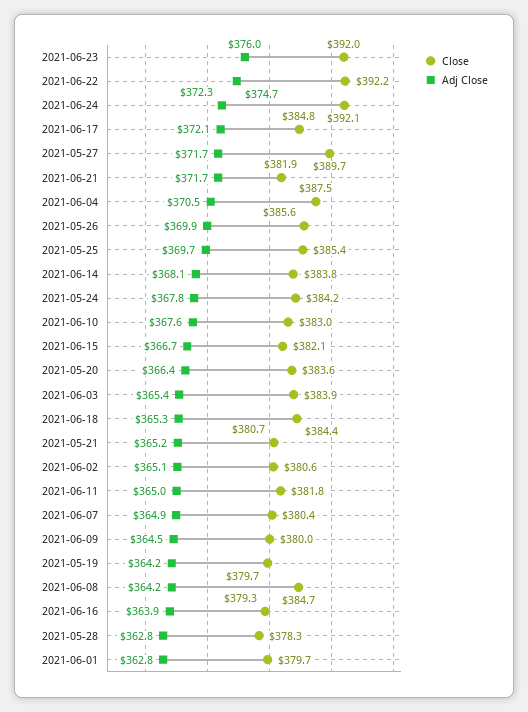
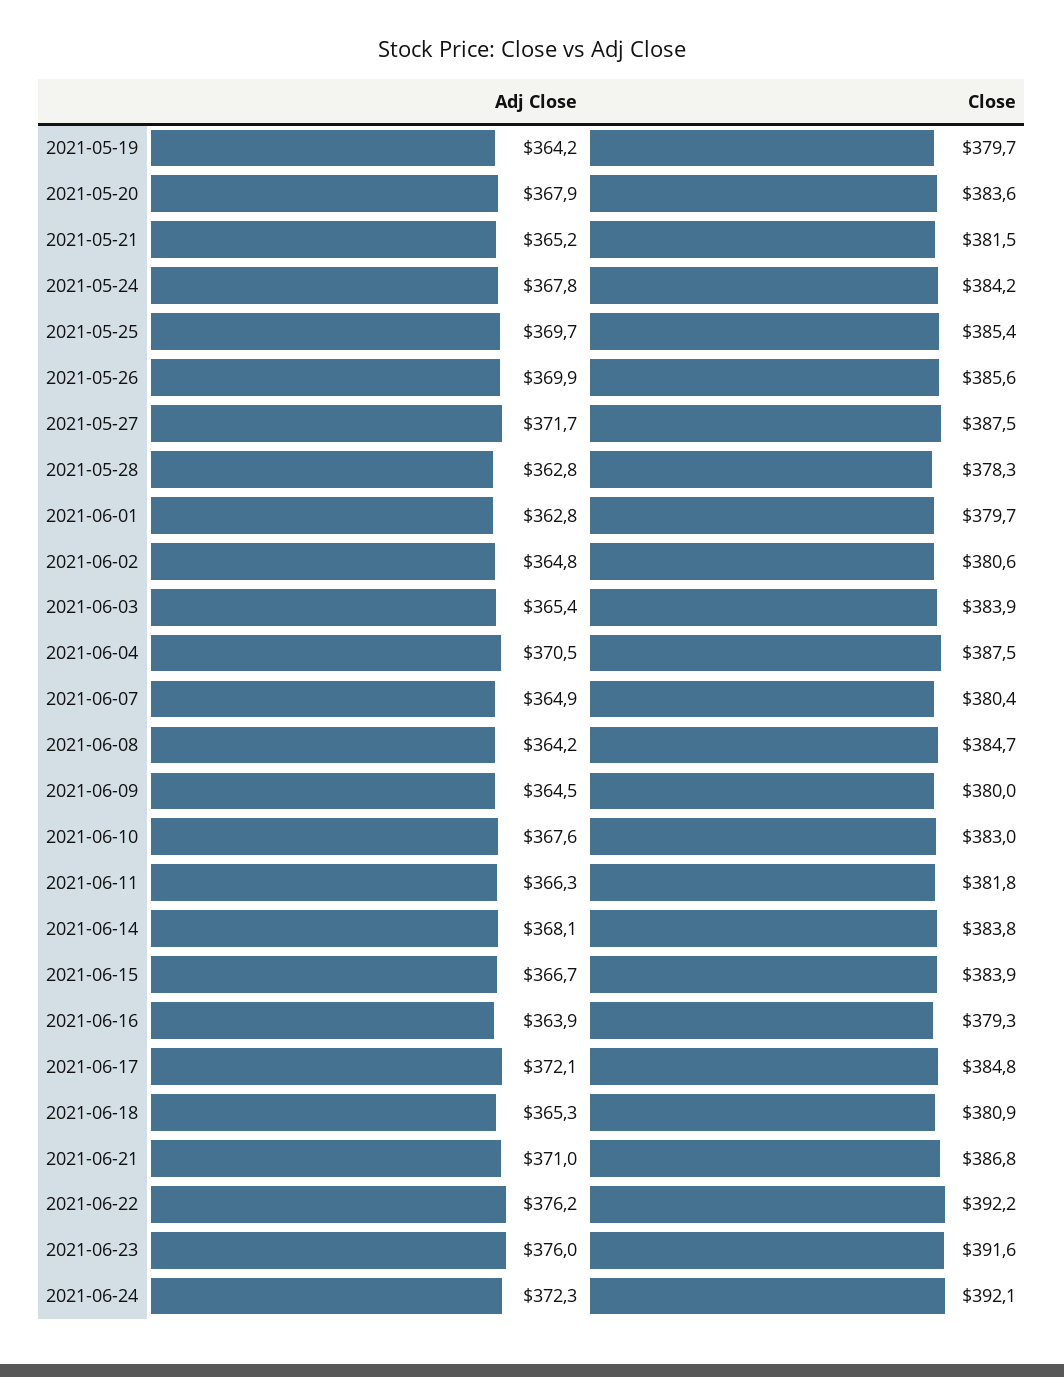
  {
    "Close": {
-     "2021-06-23": 392,
+     "2021-06-23": 391.6,
      "2021-06-22": 392.2,
      "2021-06-24": 392.1,
      "2021-06-17": 384.8,
-     "2021-05-27": 389.7,
+     "2021-05-27": 387.5,
-     "2021-06-21": 381.9,
+     "2021-06-21": 386.8,
      "2021-06-04": 387.5,
      "2021-05-26": 385.6,
      "2021-05-25": 385.4,
      "2021-06-14": 383.8,
      "2021-05-24": 384.2,
      "2021-06-10": 383,
-     "2021-06-15": 382.1,
+     "2021-06-15": 383.9,
      "2021-05-20": 383.6,
      "2021-06-03": 383.9,
-     "2021-06-18": 384.4,
+     "2021-06-18": 380.9,
-     "2021-05-21": 380.7,
+     "2021-05-21": 381.5,
      "2021-06-02": 380.6,
      "2021-06-11": 381.8,
      "2021-06-07": 380.4,
      "2021-06-09": 380,
      "2021-05-19": 379.7,
      "2021-06-08": 384.7,
      "2021-06-16": 379.3,
      "2021-05-28": 378.3,
      "2021-06-01": 379.7
    },
    "Adj Close": {
      "2021-06-23": 376,
-     "2021-06-22": 374.7,
+     "2021-06-22": 376.2,
      "2021-06-24": 372.3,
      "2021-06-17": 372.1,
      "2021-05-27": 371.7,
-     "2021-06-21": 371.7,
+     "2021-06-21": 371,
      "2021-06-04": 370.5,
      "2021-05-26": 369.9,
      "2021-05-25": 369.7,
      "2021-06-14": 368.1,
      "2021-05-24": 367.8,
      "2021-06-10": 367.6,
      "2021-06-15": 366.7,
-     "2021-05-20": 366.4,
+     "2021-05-20": 367.9,
      "2021-06-03": 365.4,
      "2021-06-18": 365.3,
      "2021-05-21": 365.2,
-     "2021-06-02": 365.1,
+     "2021-06-02": 364.8,
-     "2021-06-11": 365,
+     "2021-06-11": 366.3,
      "2021-06-07": 364.9,
      "2021-06-09": 364.5,
      "2021-05-19": 364.2,
      "2021-06-08": 364.2,
      "2021-06-16": 363.9,
      "2021-05-28": 362.8,
      "2021-06-01": 362.8
    }
  }

